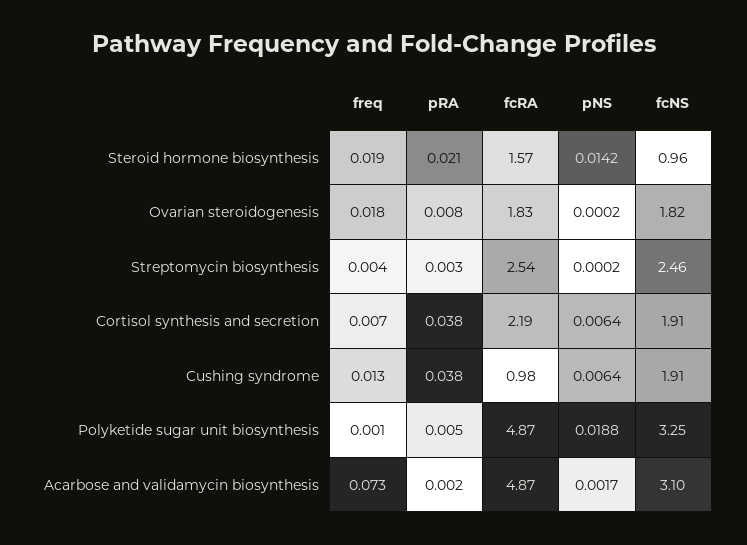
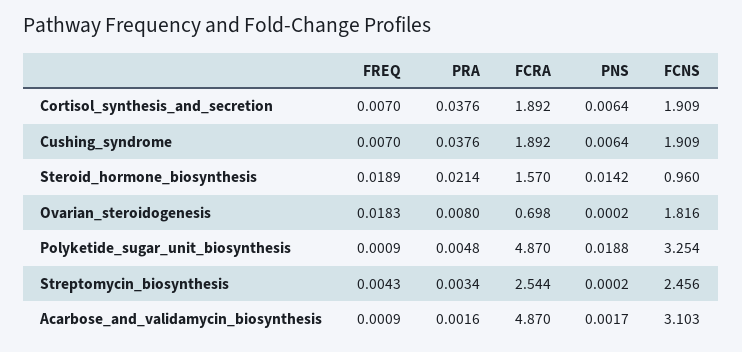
  {
    "freq": {
      "Steroid hormone biosynthesis": 0.0189,
      "Ovarian steroidogenesis": 0.0183,
      "Streptomycin biosynthesis": 0.0043,
      "Cortisol synthesis and secretion": 0.007,
-     "Cushing syndrome": 0.013,
+     "Cushing syndrome": 0.007,
      "Polyketide sugar unit biosynthesis": 0.0009,
-     "Acarbose and validamycin biosynthesis": 0.073
+     "Acarbose and validamycin biosynthesis": 0.0009
    },
    "pRA": {
      "Steroid hormone biosynthesis": 0.0214,
      "Ovarian steroidogenesis": 0.008,
      "Streptomycin biosynthesis": 0.0034,
      "Cortisol synthesis and secretion": 0.0376,
      "Cushing syndrome": 0.0376,
      "Polyketide sugar unit biosynthesis": 0.0048,
      "Acarbose and validamycin biosynthesis": 0.0016
    },
    "fcRA": {
      "Steroid hormone biosynthesis": 1.57,
-     "Ovarian steroidogenesis": 1.83,
+     "Ovarian steroidogenesis": 0.698,
      "Streptomycin biosynthesis": 2.544,
-     "Cortisol synthesis and secretion": 2.19,
+     "Cortisol synthesis and secretion": 1.892,
-     "Cushing syndrome": 0.98,
+     "Cushing syndrome": 1.892,
      "Polyketide sugar unit biosynthesis": 4.87,
      "Acarbose and validamycin biosynthesis": 4.87
    },
    "pNS": {
      "Steroid hormone biosynthesis": 0.0142,
      "Ovarian steroidogenesis": 0.0002,
      "Streptomycin biosynthesis": 0.0002,
      "Cortisol synthesis and secretion": 0.0064,
      "Cushing syndrome": 0.0064,
      "Polyketide sugar unit biosynthesis": 0.0188,
      "Acarbose and validamycin biosynthesis": 0.0017
    },
    "fcNS": {
      "Steroid hormone biosynthesis": 0.96,
      "Ovarian steroidogenesis": 1.816,
      "Streptomycin biosynthesis": 2.456,
      "Cortisol synthesis and secretion": 1.909,
      "Cushing syndrome": 1.909,
      "Polyketide sugar unit biosynthesis": 3.254,
      "Acarbose and validamycin biosynthesis": 3.103
    }
  }

